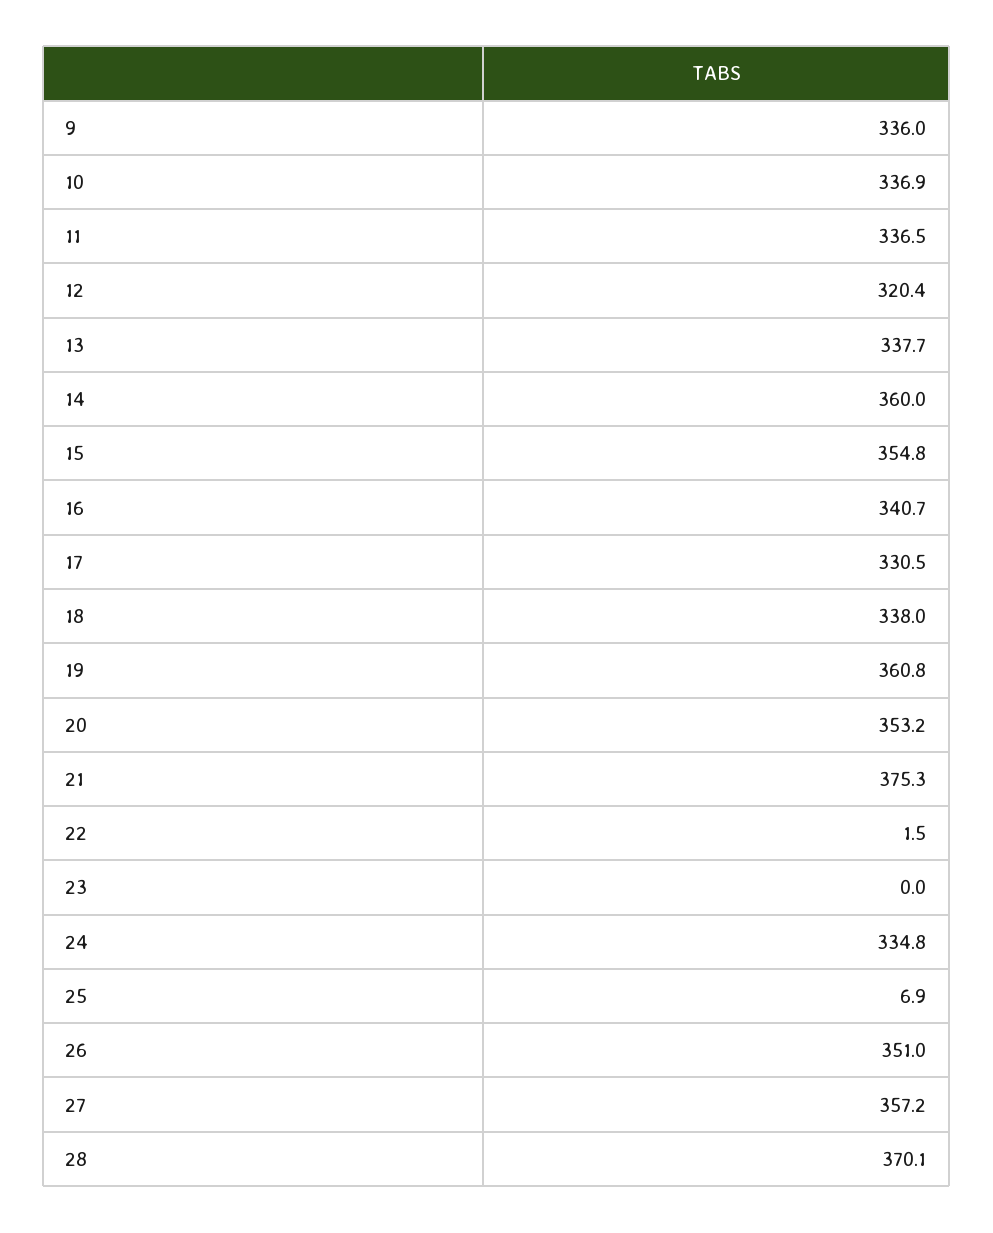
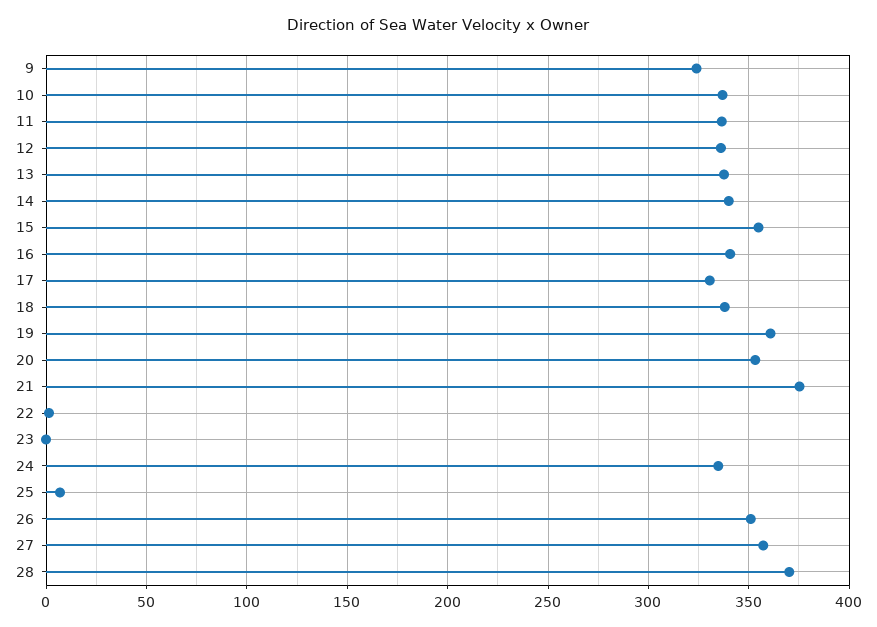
  {
-   "9": 336,
+   "9": 325,
    "10": 336.9,
    "11": 336.5,
-   "12": 320.4,
+   "12": 335,
    "13": 337.7,
-   "14": 360,
+   "14": 340,
    "15": 354.8,
    "16": 340.7,
    "17": 330.5,
    "18": 338,
    "19": 360.8,
    "20": 353.2,
    "21": 375.3,
    "22": 1.5,
    "23": 0,
    "24": 334.8,
    "25": 6.9,
    "26": 351,
    "27": 357.2,
    "28": 370.1
  }

